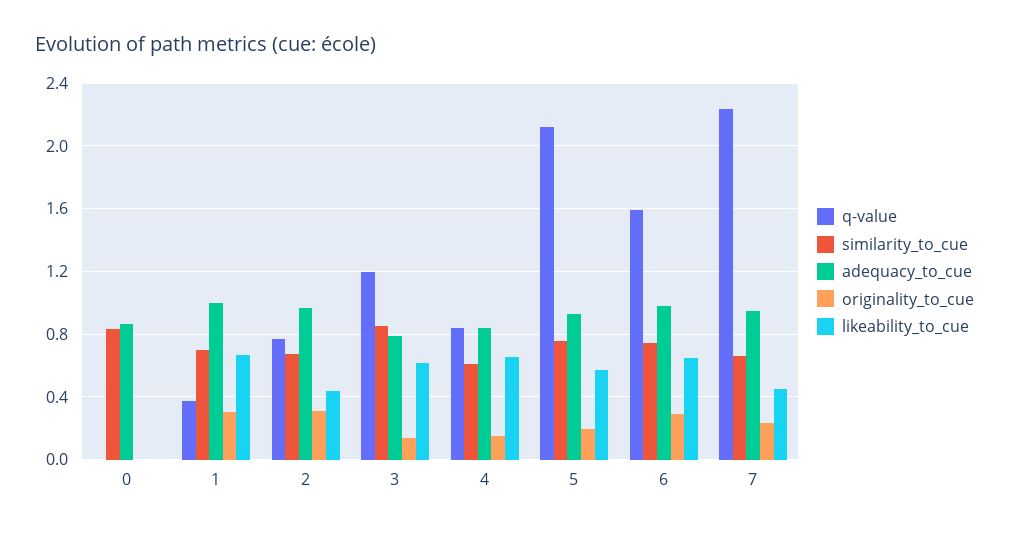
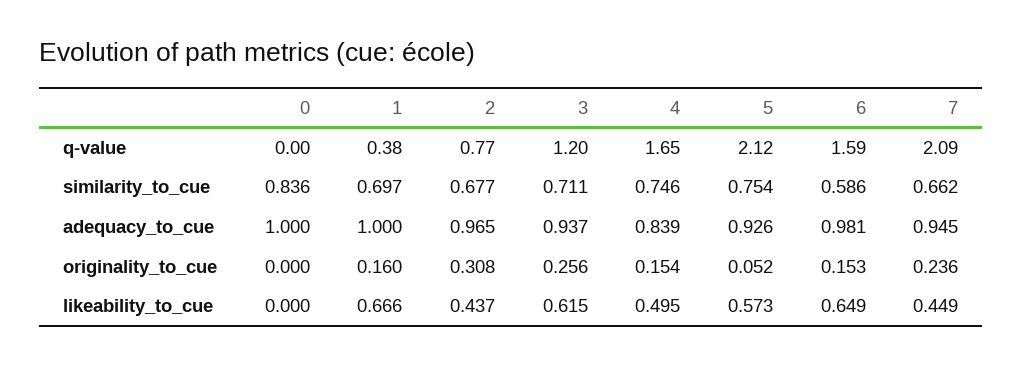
  {
    "q-value": {
      "0": 0,
      "1": 0.38,
      "2": 0.77,
      "3": 1.2,
-     "4": 0.85,
+     "4": 1.65,
      "5": 2.12,
      "6": 1.59,
-     "7": 2.25
+     "7": 2.09
    },
    "similarity_to_cue": {
      "0": 0.836,
      "1": 0.697,
      "2": 0.677,
-     "3": 0.85,
+     "3": 0.711,
-     "4": 0.6,
+     "4": 0.746,
      "5": 0.754,
-     "6": 0.75,
+     "6": 0.586,
      "7": 0.662
    },
    "adequacy_to_cue": {
-     "0": 0.85,
+     "0": 1,
      "1": 1,
      "2": 0.965,
-     "3": 0.8,
+     "3": 0.937,
      "4": 0.839,
      "5": 0.926,
      "6": 0.981,
      "7": 0.945
    },
    "originality_to_cue": {
      "0": 0,
-     "1": 0.3,
+     "1": 0.16,
      "2": 0.308,
-     "3": 0.15,
+     "3": 0.256,
      "4": 0.154,
-     "5": 0.2,
+     "5": 0.052,
-     "6": 0.3,
+     "6": 0.153,
      "7": 0.236
    },
    "likeability_to_cue": {
      "0": 0,
      "1": 0.666,
      "2": 0.437,
      "3": 0.615,
-     "4": 0.65,
+     "4": 0.495,
      "5": 0.573,
      "6": 0.649,
      "7": 0.449
    }
  }

